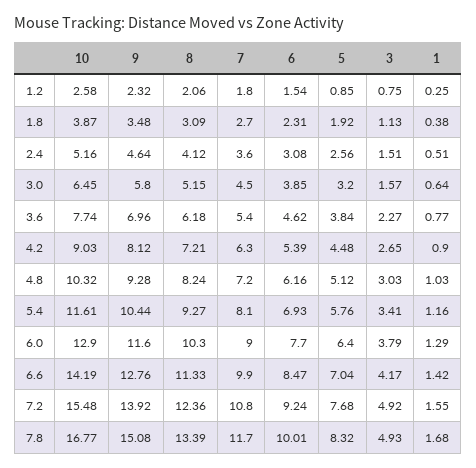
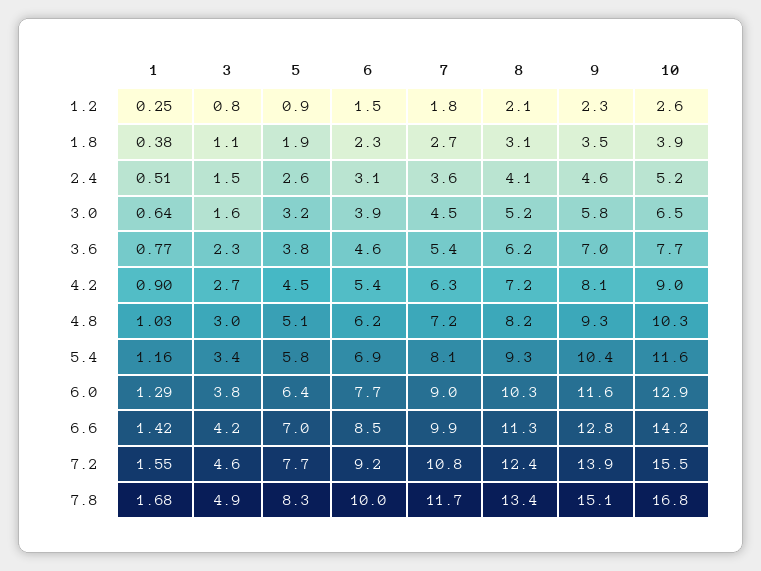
  {
    "10": {
      "1.2": 2.58,
      "1.8": 3.87,
      "2.4": 5.16,
      "3.0": 6.45,
      "3.6": 7.74,
      "4.2": 9.03,
      "4.8": 10.32,
      "5.4": 11.61,
      "6.0": 12.9,
      "6.6": 14.19,
      "7.2": 15.48,
      "7.8": 16.77
    },
    "9": {
      "1.2": 2.32,
      "1.8": 3.48,
      "2.4": 4.64,
      "3.0": 5.8,
      "3.6": 6.96,
      "4.2": 8.12,
      "4.8": 9.28,
      "5.4": 10.44,
      "6.0": 11.6,
      "6.6": 12.76,
      "7.2": 13.92,
      "7.8": 15.08
    },
    "8": {
      "1.2": 2.06,
      "1.8": 3.09,
      "2.4": 4.12,
      "3.0": 5.15,
      "3.6": 6.18,
      "4.2": 7.21,
      "4.8": 8.24,
      "5.4": 9.27,
      "6.0": 10.3,
      "6.6": 11.33,
      "7.2": 12.36,
      "7.8": 13.39
    },
    "7": {
      "1.2": 1.8,
      "1.8": 2.7,
      "2.4": 3.6,
      "3.0": 4.5,
      "3.6": 5.4,
      "4.2": 6.3,
      "4.8": 7.2,
      "5.4": 8.1,
      "6.0": 9,
      "6.6": 9.9,
      "7.2": 10.8,
      "7.8": 11.7
    },
    "6": {
      "1.2": 1.54,
      "1.8": 2.31,
      "2.4": 3.08,
      "3.0": 3.85,
      "3.6": 4.62,
      "4.2": 5.39,
      "4.8": 6.16,
      "5.4": 6.93,
      "6.0": 7.7,
      "6.6": 8.47,
      "7.2": 9.24,
      "7.8": 10.01
    },
    "5": {
      "1.2": 0.85,
      "1.8": 1.92,
      "2.4": 2.56,
      "3.0": 3.2,
      "3.6": 3.84,
      "4.2": 4.48,
      "4.8": 5.12,
      "5.4": 5.76,
      "6.0": 6.4,
      "6.6": 7.04,
      "7.2": 7.68,
      "7.8": 8.32
    },
    "3": {
      "1.2": 0.75,
      "1.8": 1.13,
      "2.4": 1.51,
      "3.0": 1.57,
      "3.6": 2.27,
      "4.2": 2.65,
      "4.8": 3.03,
      "5.4": 3.41,
      "6.0": 3.79,
      "6.6": 4.17,
-     "7.2": 4.92,
+     "7.2": 4.6,
      "7.8": 4.93
    },
    "1": {
      "1.2": 0.25,
      "1.8": 0.38,
      "2.4": 0.51,
      "3.0": 0.64,
      "3.6": 0.77,
      "4.2": 0.9,
      "4.8": 1.03,
      "5.4": 1.16,
      "6.0": 1.29,
      "6.6": 1.42,
      "7.2": 1.55,
      "7.8": 1.68
    }
  }

